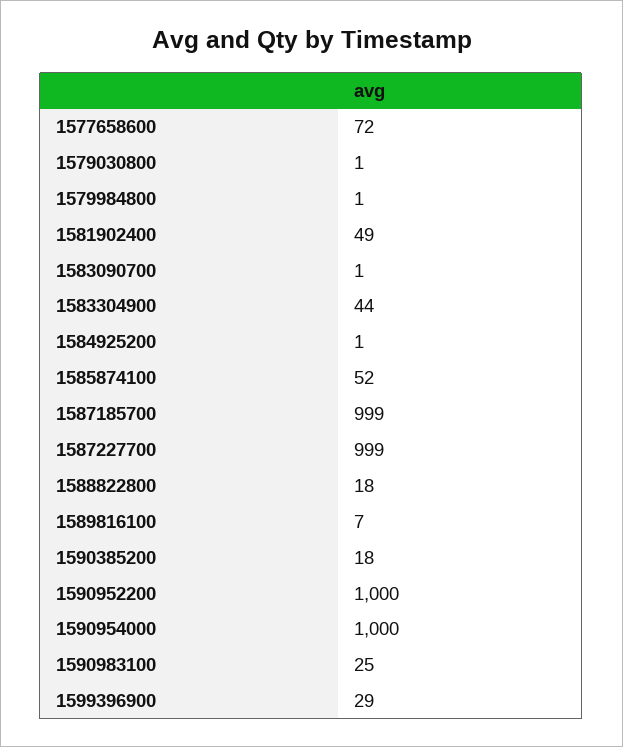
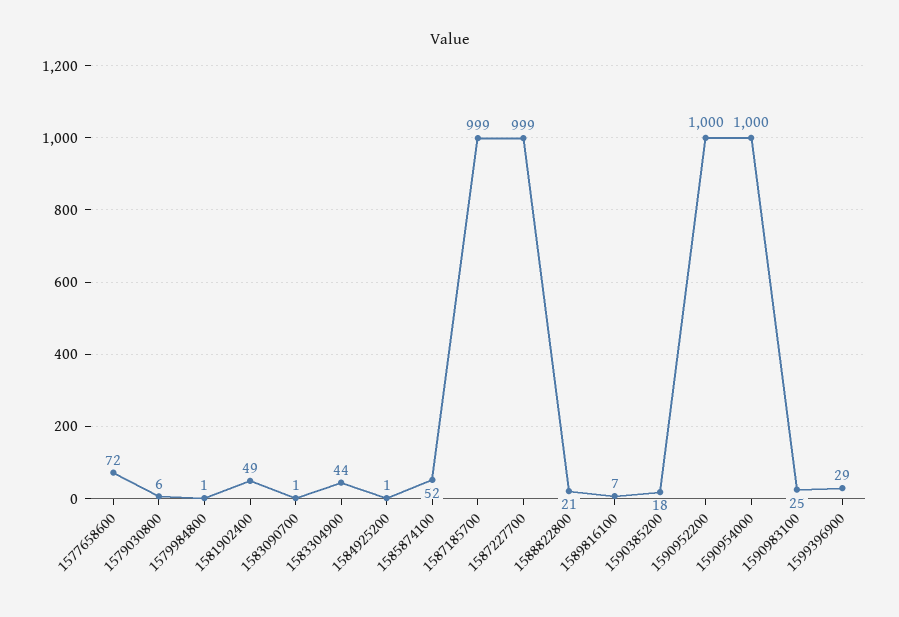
  {
    "1577658600": 72,
-   "1579030800": 1,
+   "1579030800": 6,
    "1579984800": 1,
    "1581902400": 49,
    "1583090700": 1,
    "1583304900": 44,
    "1584925200": 1,
    "1585874100": 52,
    "1587185700": 999,
    "1587227700": 999,
-   "1588822800": 18,
+   "1588822800": 21,
    "1589816100": 7,
    "1590385200": 18,
    "1590952200": 1000,
    "1590954000": 1000,
    "1590983100": 25,
    "1599396900": 29
  }

